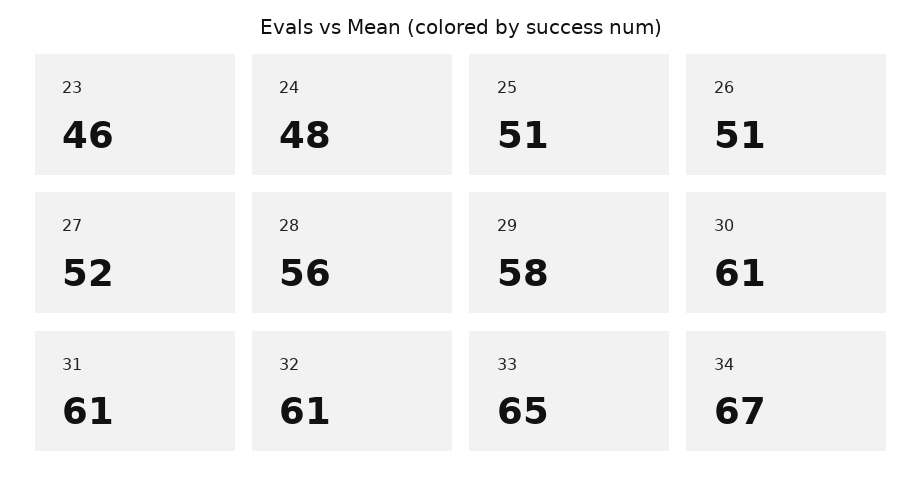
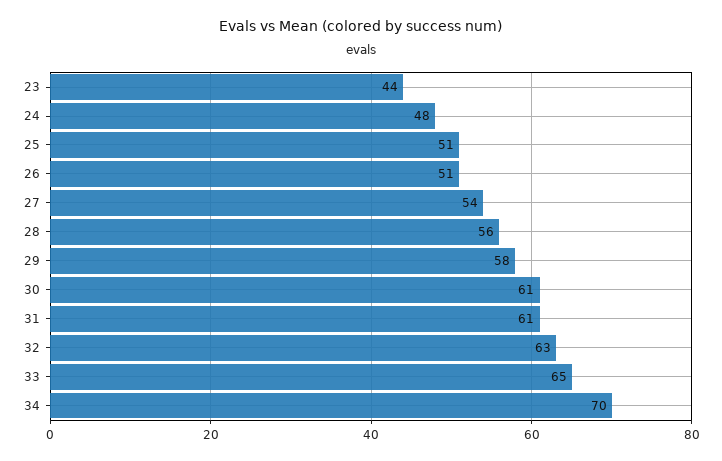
  {
-   "23": 46,
+   "23": 44,
    "24": 48,
    "25": 51,
    "26": 51,
-   "27": 52,
+   "27": 54,
    "28": 56,
    "29": 58,
    "30": 61,
    "31": 61,
-   "32": 61,
+   "32": 63,
    "33": 65,
-   "34": 67
+   "34": 70
  }

